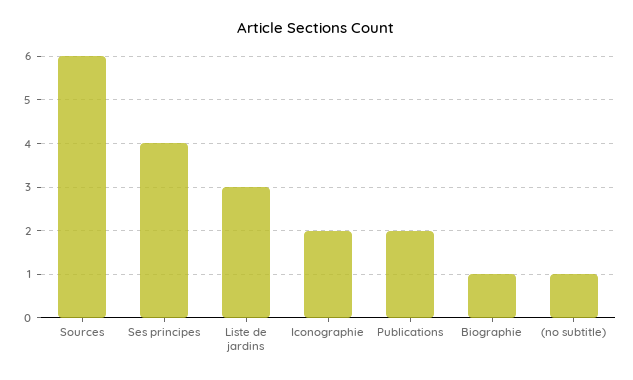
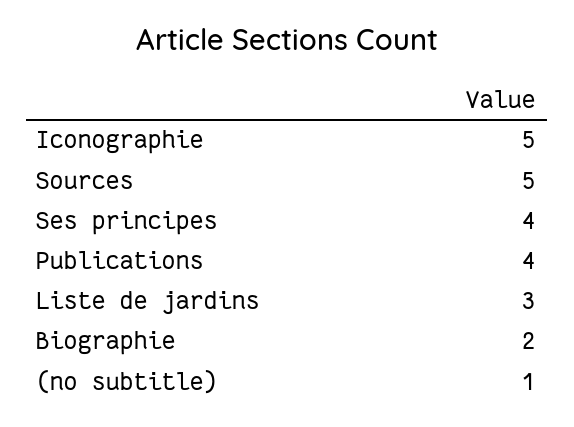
  {
-   "Sources": 6,
+   "Sources": 5,
    "Ses principes": 4,
    "Liste de jardins": 3,
-   "Iconographie": 2,
+   "Iconographie": 5,
-   "Publications": 2,
+   "Publications": 4,
-   "Biographie": 1,
+   "Biographie": 2,
    "(no subtitle)": 1
  }

